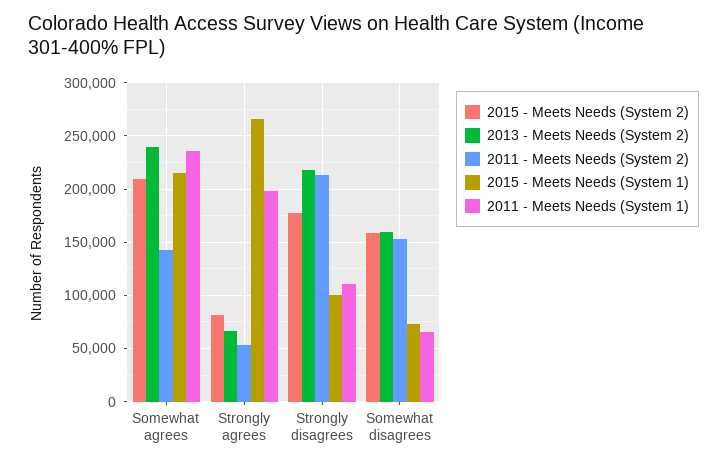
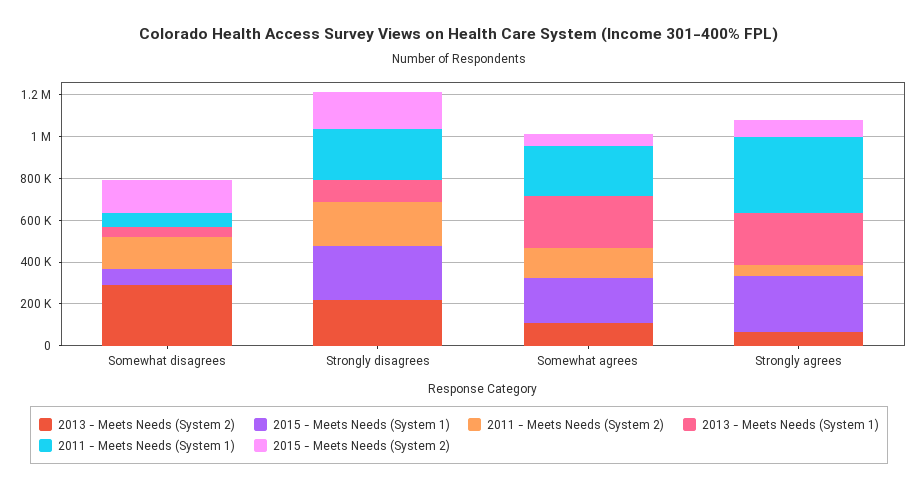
  {
    "2015 - Meets Needs (System 2)": {
-     "Somewhat agrees": 210000,
+     "Somewhat agrees": 50000,
      "Strongly agrees": 80000,
      "Strongly disagrees": 180000,
      "Somewhat disagrees": 160000
    },
    "2013 - Meets Needs (System 2)": {
-     "Somewhat agrees": 240000,
+     "Somewhat agrees": 100000,
      "Strongly agrees": 70000,
      "Strongly disagrees": 220000,
-     "Somewhat disagrees": 160000
+     "Somewhat disagrees": 300000
    },
    "2011 - Meets Needs (System 2)": {
      "Somewhat agrees": 140000,
      "Strongly agrees": 50000,
      "Strongly disagrees": 210000,
      "Somewhat disagrees": 150000
    },
    "2015 - Meets Needs (System 1)": {
      "Somewhat agrees": 220000,
      "Strongly agrees": 270000,
-     "Strongly disagrees": 100000,
+     "Strongly disagrees": 250000,
      "Somewhat disagrees": 70000
    },
    "2011 - Meets Needs (System 1)": {
      "Somewhat agrees": 240000,
-     "Strongly agrees": 200000,
+     "Strongly agrees": 350000,
-     "Strongly disagrees": 110000,
+     "Strongly disagrees": 250000,
      "Somewhat disagrees": 70000
-   }
+   },
+   "2013 - Meets Needs (System 1)": {
+     "Somewhat disagrees": 50000,
+     "Strongly disagrees": 100000,
+     "Somewhat agrees": 250000,
+     "Strongly agrees": 250000
+   }
  }

